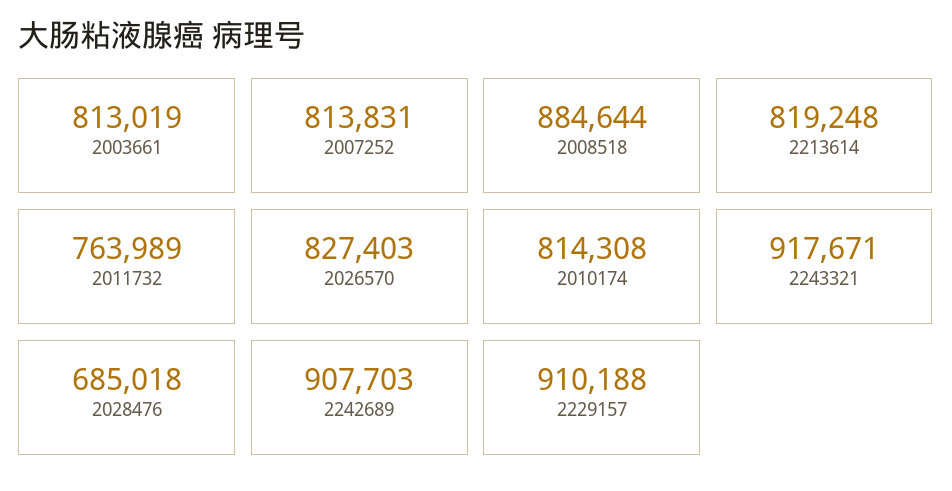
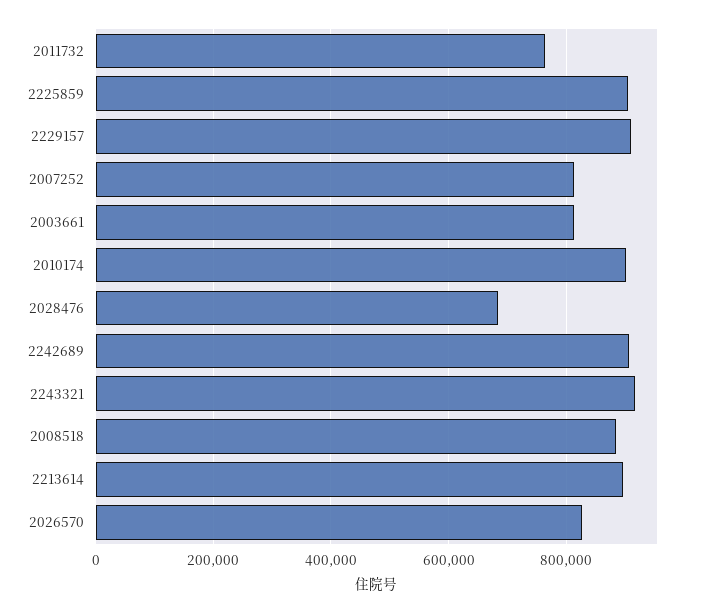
  {
    "2003661": 813019,
    "2007252": 813831,
    "2008518": 884644,
-   "2213614": 819248,
+   "2213614": 900000,
    "2011732": 763989,
    "2026570": 827403,
-   "2010174": 814308,
+   "2010174": 900000,
    "2243321": 917671,
    "2028476": 685018,
    "2242689": 907703,
-   "2229157": 910188
+   "2229157": 910188,
+   "2225859": 900000
  }

